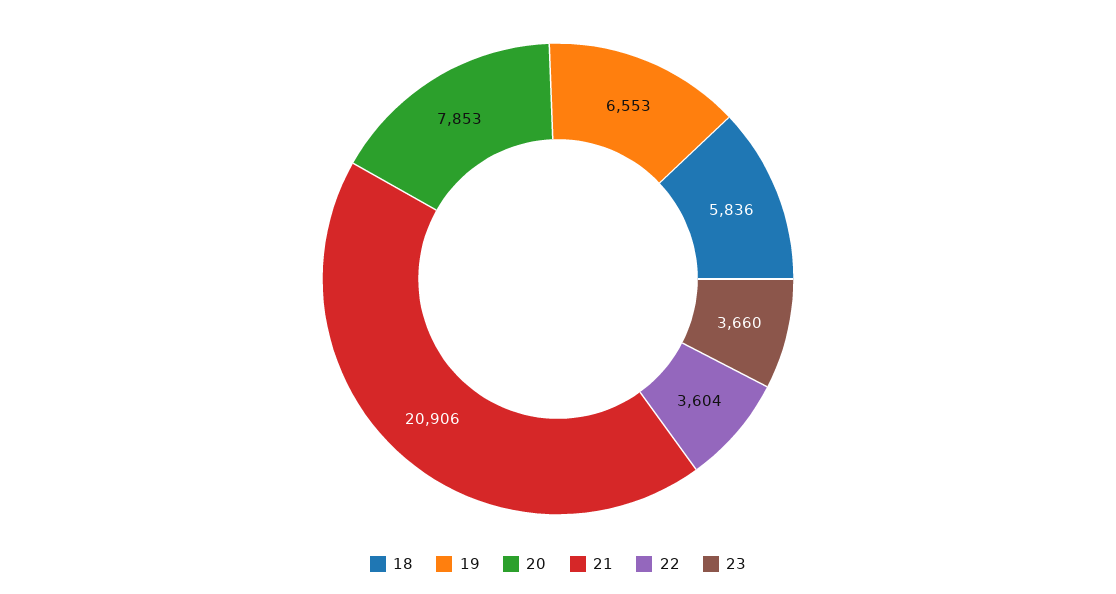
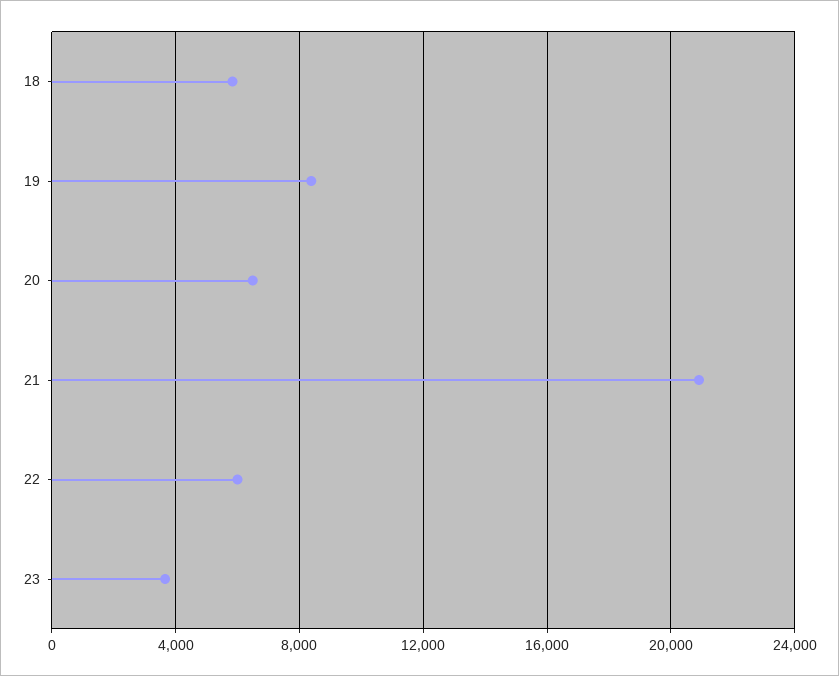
  {
    "18": 5836,
-   "19": 6553,
+   "19": 8500,
-   "20": 7853,
+   "20": 6500,
    "21": 20906,
-   "22": 3604,
+   "22": 6000,
    "23": 3660
  }

